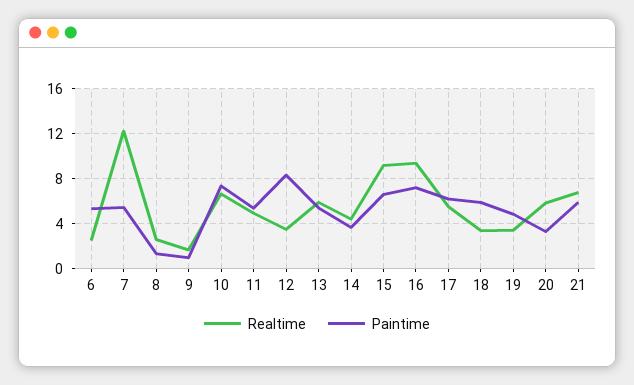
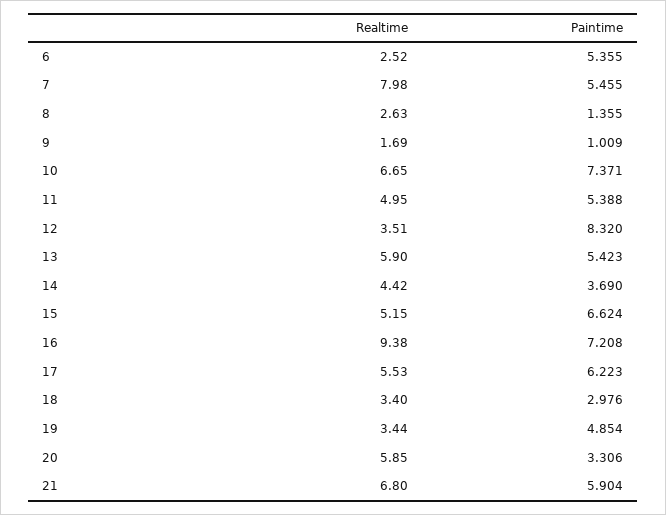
  {
    "Realtime": {
      "6": 2.52,
-     "7": 12,
+     "7": 7.98,
      "8": 2.63,
      "9": 1.69,
      "10": 6.65,
      "11": 4.95,
      "12": 3.51,
      "13": 5.9,
      "14": 4.42,
-     "15": 9,
+     "15": 5.15,
      "16": 9.38,
      "17": 5.53,
      "18": 3.4,
      "19": 3.44,
      "20": 5.85,
      "21": 6.8
    },
    "Paintime": {
      "6": 5.355,
      "7": 5.455,
      "8": 1.355,
      "9": 1.009,
      "10": 7.371,
      "11": 5.388,
      "12": 8.32,
      "13": 5.423,
      "14": 3.69,
      "15": 6.624,
      "16": 7.208,
      "17": 6.223,
-     "18": 6,
+     "18": 2.976,
      "19": 4.854,
      "20": 3.306,
      "21": 5.904
    }
  }

